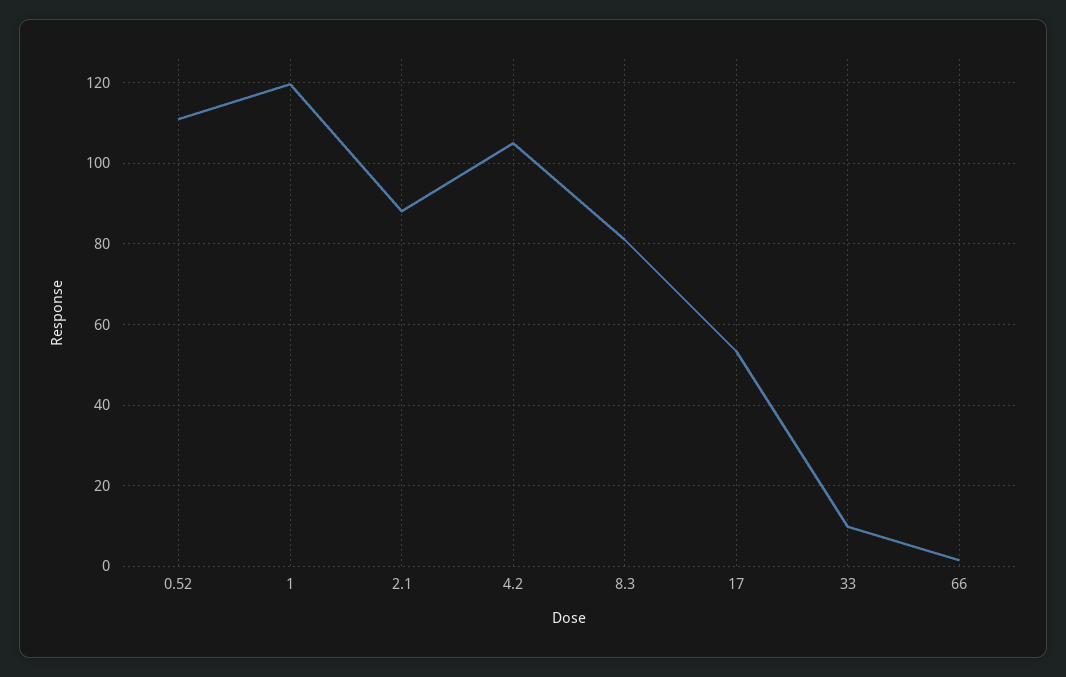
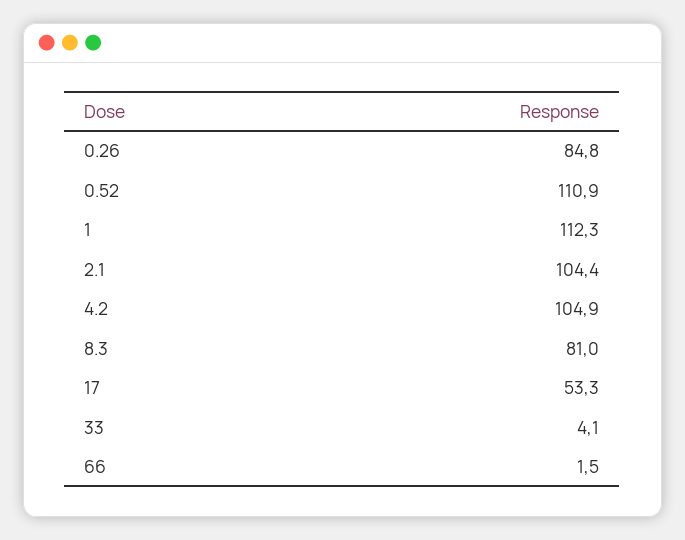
  {
    "0.52": 110.9,
-   "1": 120,
+   "1": 112.3,
-   "2.1": 88,
+   "2.1": 104.4,
    "4.2": 104.9,
    "8.3": 81,
    "17": 53.3,
-   "33": 10,
+   "33": 4.1,
-   "66": 1.5
+   "66": 1.5,
+   "0.26": 84.8
  }

